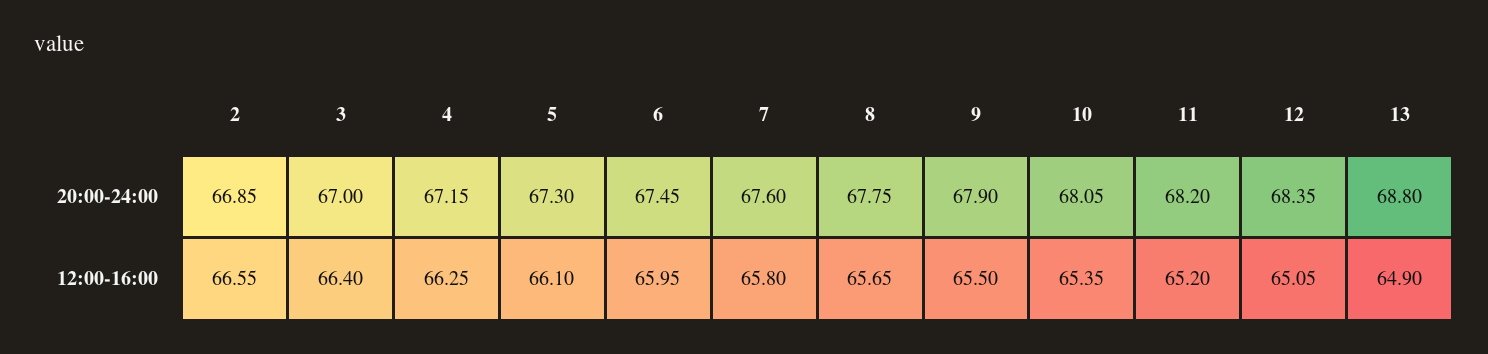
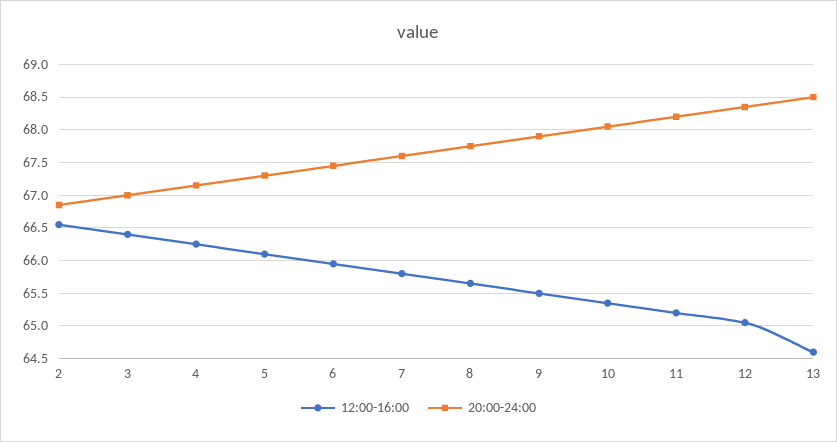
  {
    "20:00-24:00": {
      "2": 66.85,
      "3": 67,
      "4": 67.15,
      "5": 67.3,
      "6": 67.45,
      "7": 67.6,
      "8": 67.75,
      "9": 67.9,
      "10": 68.05,
      "11": 68.2,
      "12": 68.35,
-     "13": 68.8
+     "13": 68.5
    },
    "12:00-16:00": {
      "2": 66.55,
      "3": 66.4,
      "4": 66.25,
      "5": 66.1,
      "6": 65.95,
      "7": 65.8,
      "8": 65.65,
      "9": 65.5,
      "10": 65.35,
      "11": 65.2,
      "12": 65.05,
-     "13": 64.9
+     "13": 64.6
    }
  }

